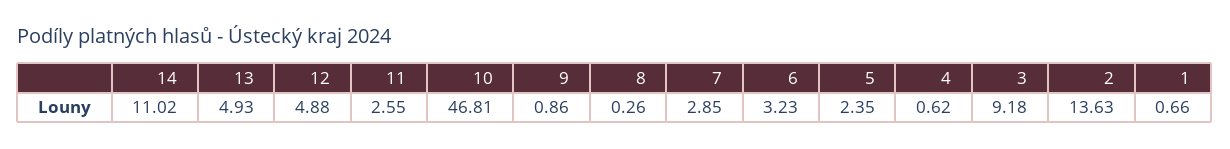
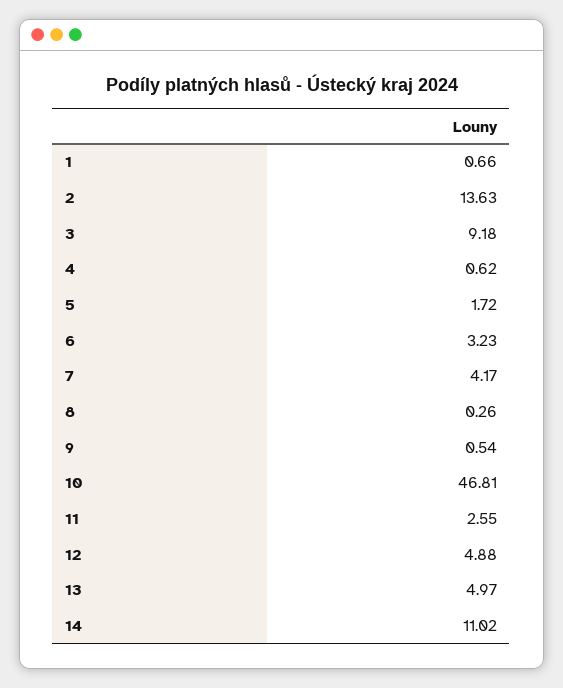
  {
    "14": 11.02,
-   "13": 4.93,
+   "13": 4.97,
    "12": 4.88,
    "11": 2.55,
    "10": 46.81,
-   "9": 0.86,
+   "9": 0.54,
    "8": 0.26,
-   "7": 2.85,
+   "7": 4.17,
    "6": 3.23,
-   "5": 2.35,
+   "5": 1.72,
    "4": 0.62,
    "3": 9.18,
    "2": 13.63,
    "1": 0.66
  }

